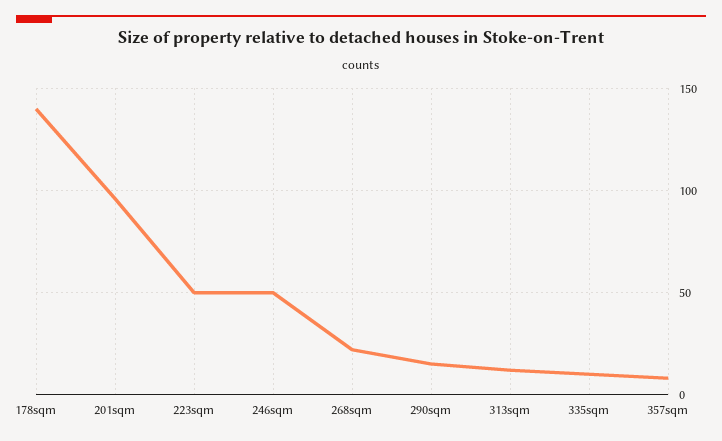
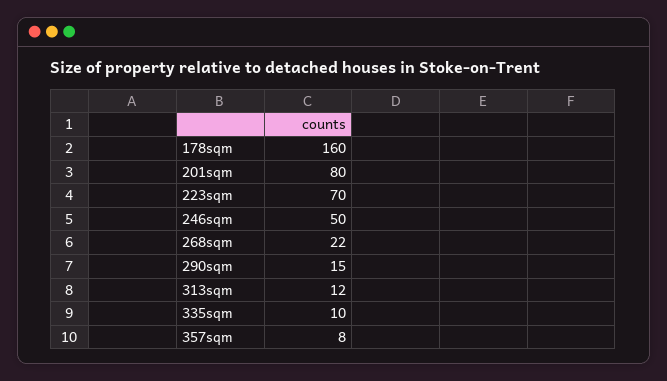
  {
-   "178sqm": 140,
+   "178sqm": 160,
-   "201sqm": 95,
+   "201sqm": 80,
-   "223sqm": 50,
+   "223sqm": 70,
    "246sqm": 50,
    "268sqm": 22,
    "290sqm": 15,
    "313sqm": 12,
    "335sqm": 10,
    "357sqm": 8
  }

